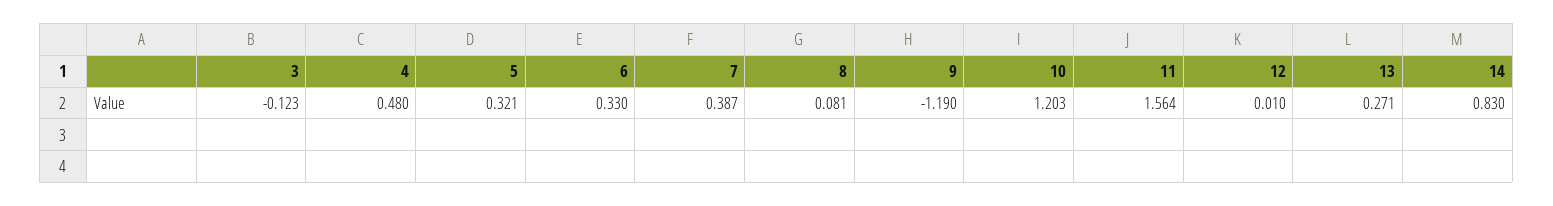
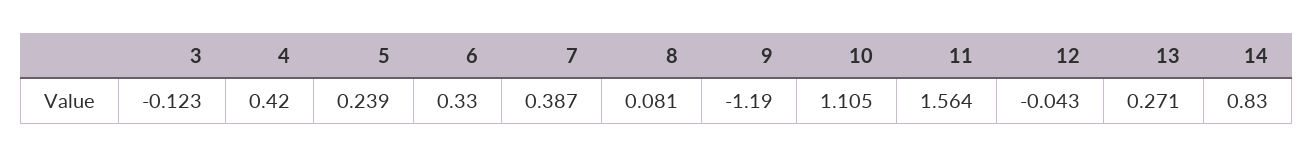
  {
    "3": -0.123,
-   "4": 0.48,
+   "4": 0.42,
-   "5": 0.321,
+   "5": 0.239,
    "6": 0.33,
    "7": 0.387,
    "8": 0.081,
    "9": -1.19,
-   "10": 1.203,
+   "10": 1.105,
    "11": 1.564,
-   "12": 0.01,
+   "12": -0.043,
    "13": 0.271,
    "14": 0.83
  }

